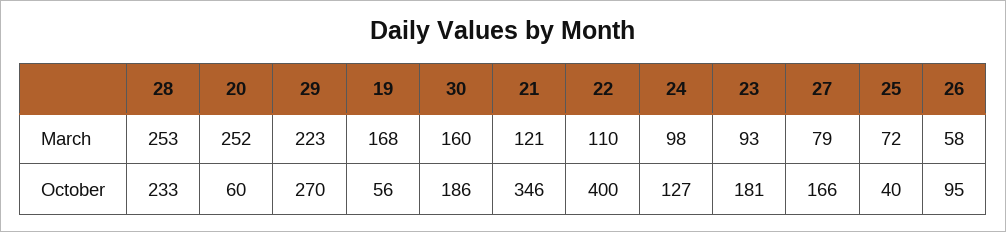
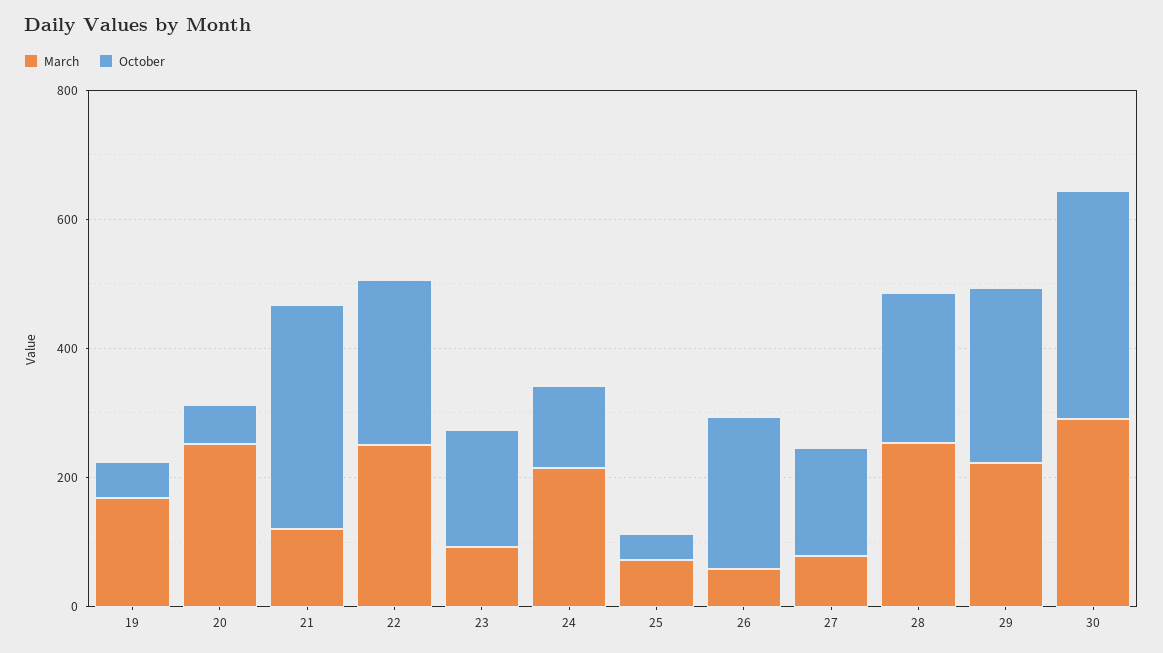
  {
    "March": {
      "28": 253,
      "20": 252,
      "29": 223,
      "19": 168,
-     "30": 160,
+     "30": 300,
      "21": 121,
-     "22": 110,
+     "22": 250,
-     "24": 98,
+     "24": 200,
      "23": 93,
      "27": 79,
      "25": 72,
      "26": 58
    },
    "October": {
      "28": 233,
      "20": 60,
      "29": 270,
      "19": 56,
-     "30": 186,
+     "30": 350,
      "21": 346,
-     "22": 400,
+     "22": 250,
      "24": 127,
      "23": 181,
      "27": 166,
      "25": 40,
-     "26": 95
+     "26": 250
    }
  }

